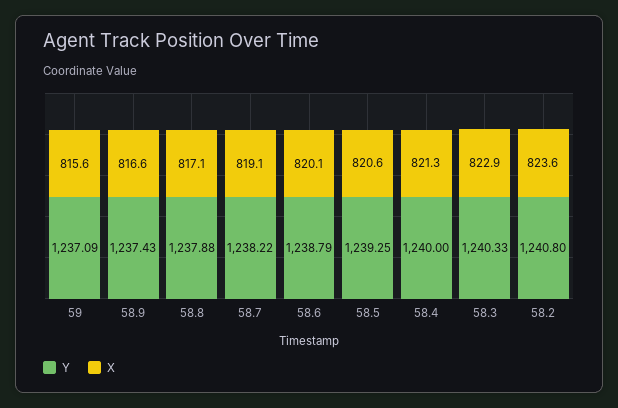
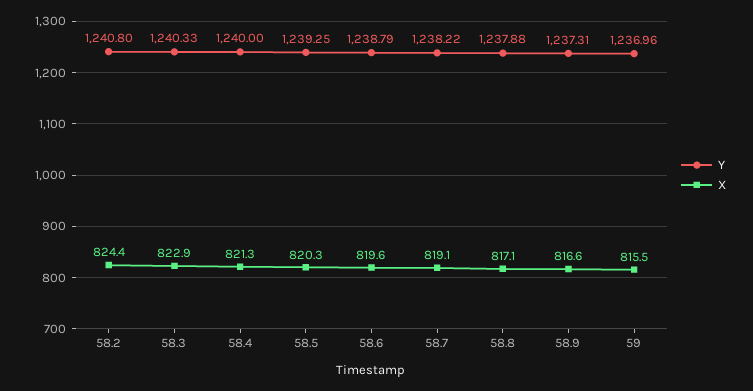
  {
    "Y": {
-     "59": 1237.09,
+     "59": 1236.96,
-     "58.9": 1237.43,
+     "58.9": 1237.31,
      "58.8": 1237.88,
      "58.7": 1238.22,
      "58.6": 1238.79,
      "58.5": 1239.25,
      "58.4": 1240,
      "58.3": 1240.33,
      "58.2": 1240.8
    },
    "X": {
-     "59": 815.6,
+     "59": 815.5,
      "58.9": 816.6,
      "58.8": 817.1,
      "58.7": 819.1,
-     "58.6": 820.1,
+     "58.6": 819.6,
-     "58.5": 820.6,
+     "58.5": 820.3,
      "58.4": 821.3,
      "58.3": 822.9,
-     "58.2": 823.6
+     "58.2": 824.4
    }
  }

